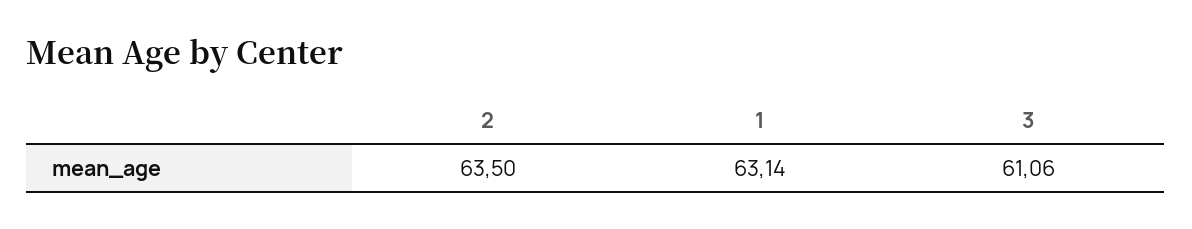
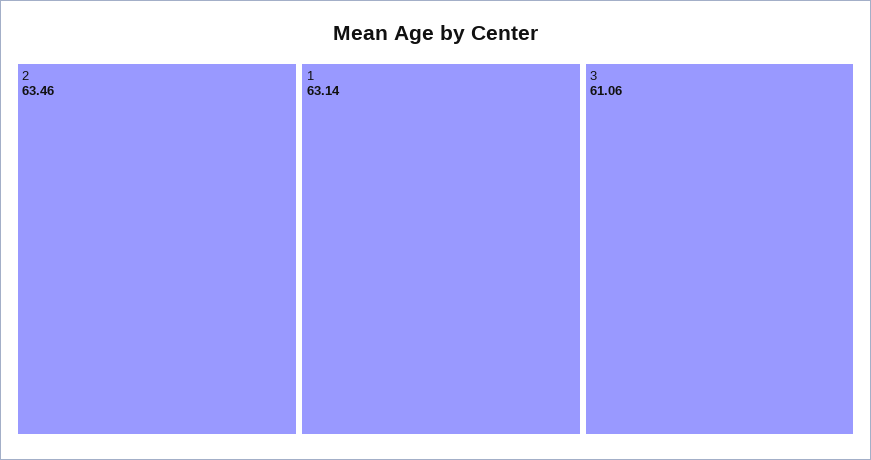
  {
-   "2": 63.5,
+   "2": 63.46,
    "1": 63.14,
    "3": 61.06
  }

